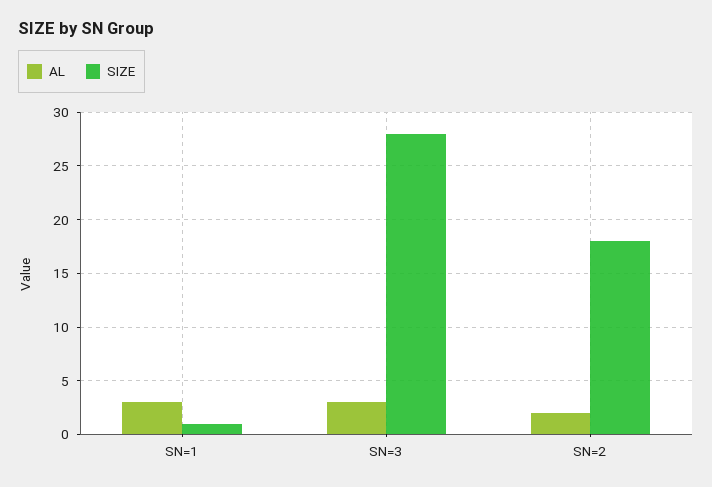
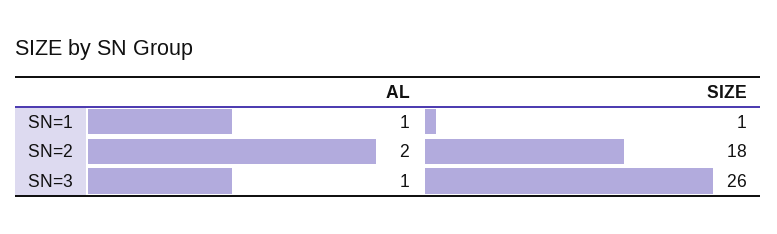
  {
    "AL": {
-     "SN=1": 3,
+     "SN=1": 1,
-     "SN=3": 3,
+     "SN=3": 1,
      "SN=2": 2
    },
    "SIZE": {
      "SN=1": 1,
-     "SN=3": 28,
+     "SN=3": 26,
      "SN=2": 18
    }
  }

